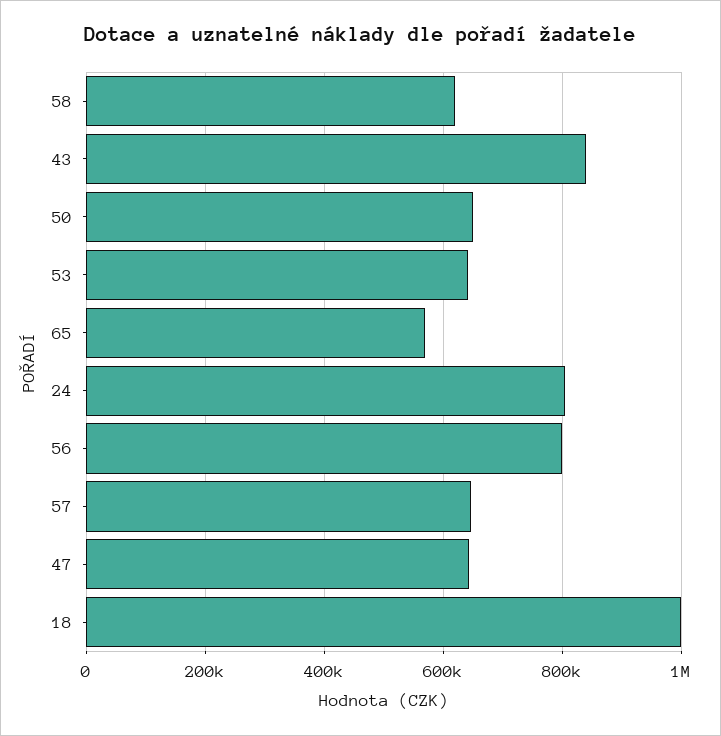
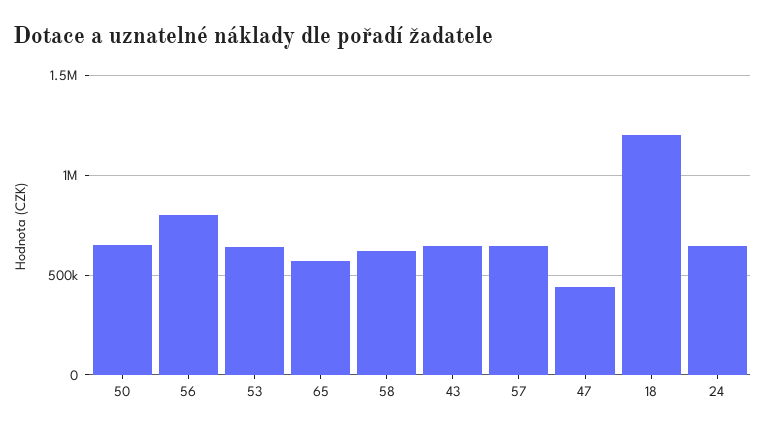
  {
    "58": 620000,
-   "43": 840000,
+   "43": 650000,
    "50": 660000,
    "53": 640000,
    "65": 580000,
-   "24": 800000,
+   "24": 650000,
    "56": 800000,
    "57": 640000,
-   "47": 640000,
+   "47": 450000,
-   "18": 1000000
+   "18": 1200000
  }

